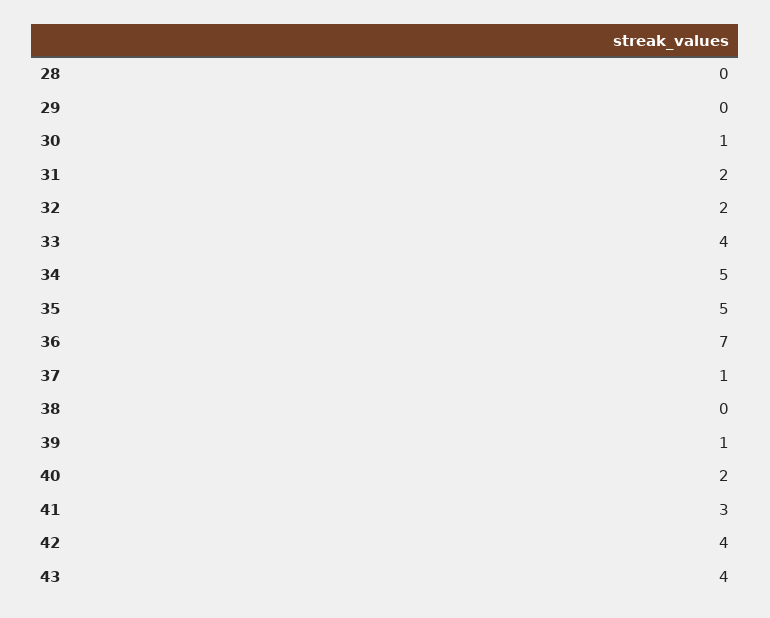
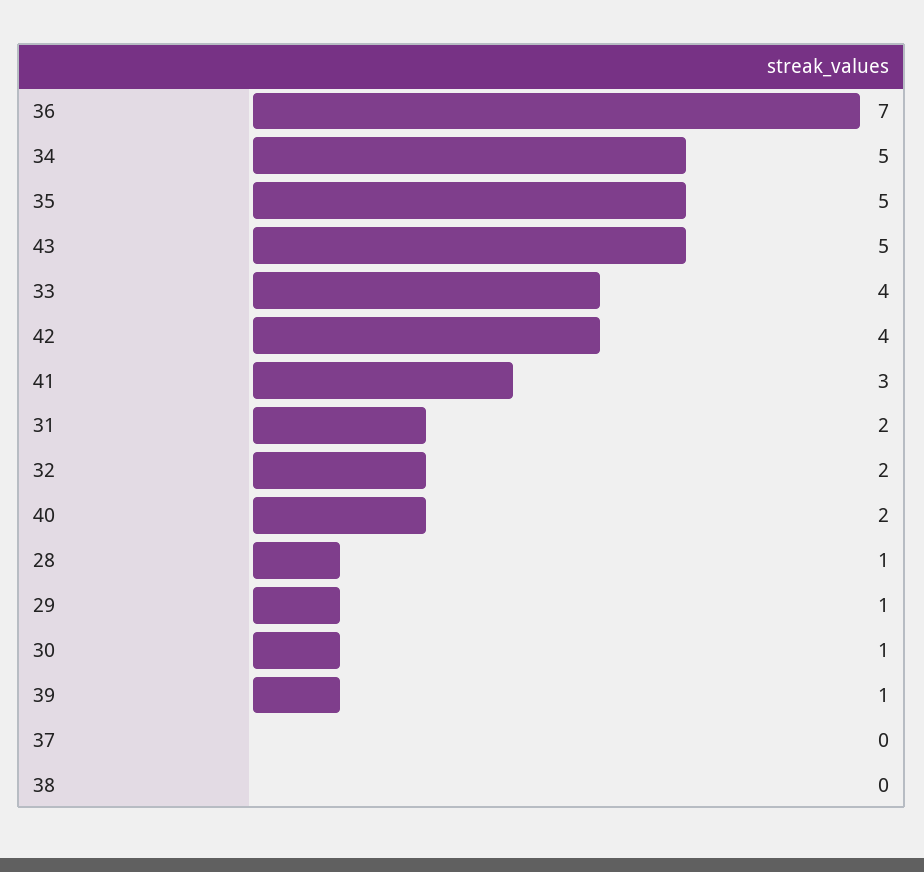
  {
-   "28": 0,
+   "28": 1,
-   "29": 0,
+   "29": 1,
    "30": 1,
    "31": 2,
    "32": 2,
    "33": 4,
    "34": 5,
    "35": 5,
    "36": 7,
-   "37": 1,
+   "37": 0,
    "38": 0,
    "39": 1,
    "40": 2,
    "41": 3,
    "42": 4,
-   "43": 4
+   "43": 5
  }

